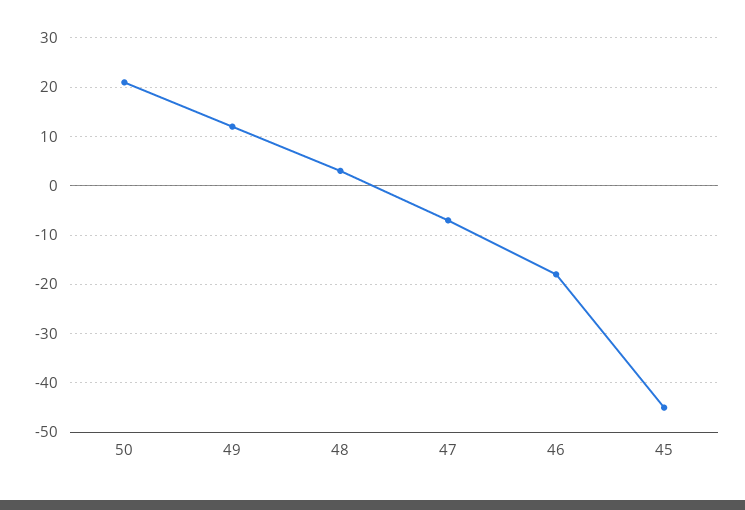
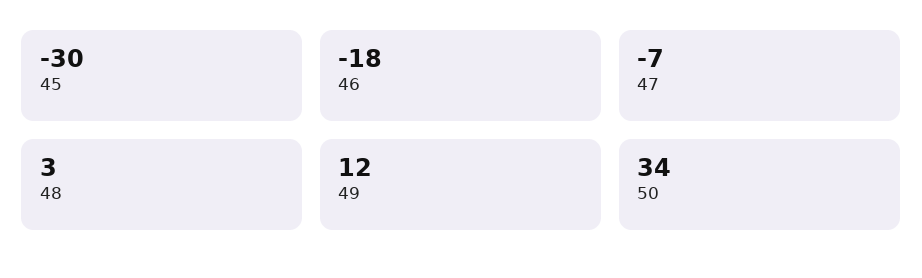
  {
-   "50": 20,
+   "50": 34,
    "49": 12,
    "48": 3,
    "47": -7,
    "46": -18,
-   "45": -45
+   "45": -30
  }

